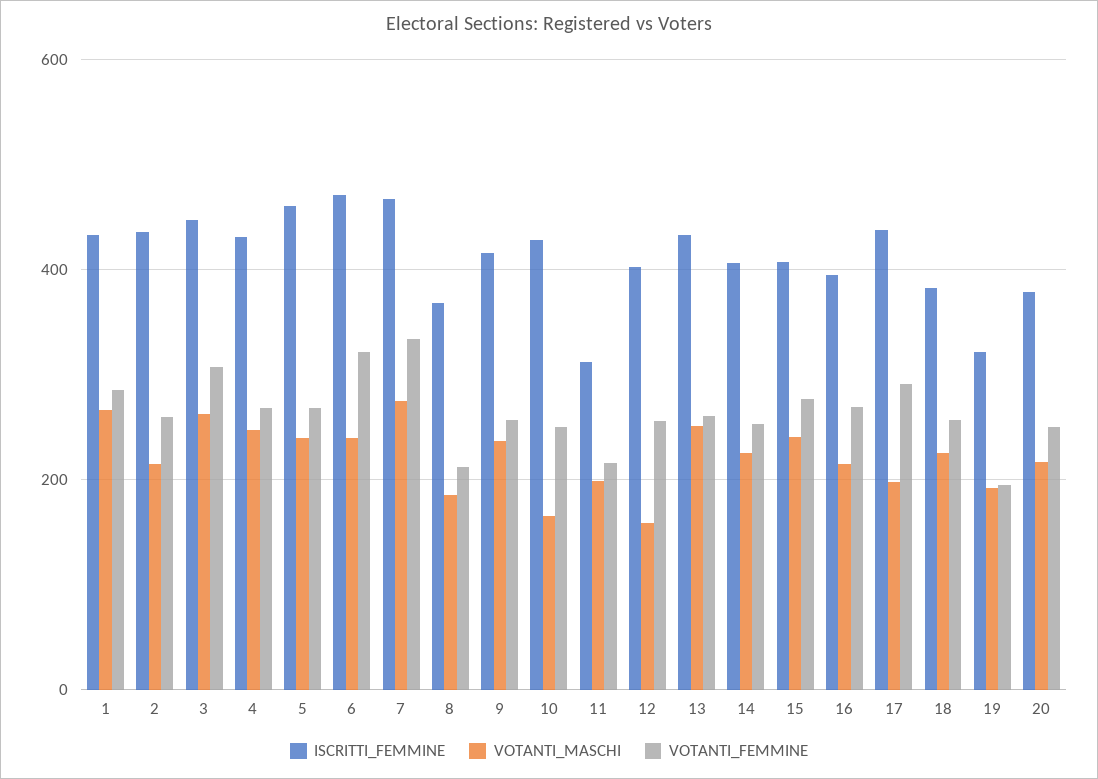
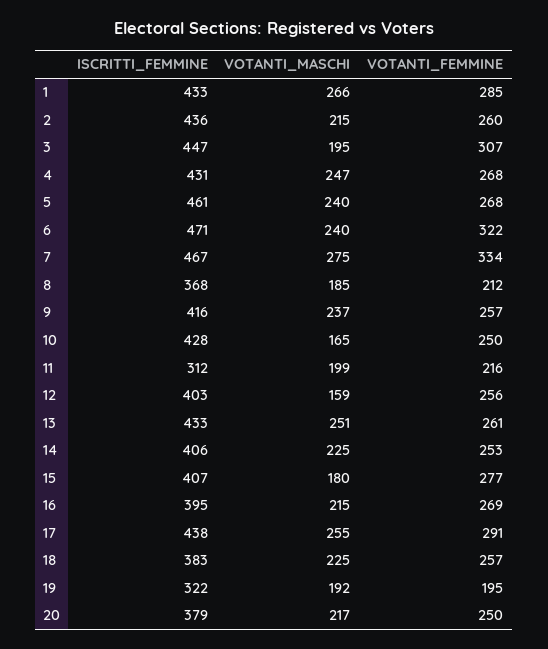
  {
    "ISCRITTI_FEMMINE": {
      "1": 433,
      "2": 436,
      "3": 447,
      "4": 431,
      "5": 461,
      "6": 471,
      "7": 467,
      "8": 368,
      "9": 416,
      "10": 428,
      "11": 312,
      "12": 403,
      "13": 433,
      "14": 406,
      "15": 407,
      "16": 395,
      "17": 438,
      "18": 383,
      "19": 322,
      "20": 379
    },
    "VOTANTI_MASCHI": {
      "1": 266,
      "2": 215,
-     "3": 260,
+     "3": 195,
      "4": 247,
      "5": 240,
      "6": 240,
      "7": 275,
      "8": 185,
      "9": 237,
      "10": 165,
      "11": 199,
      "12": 159,
      "13": 251,
      "14": 225,
-     "15": 240,
+     "15": 180,
      "16": 215,
-     "17": 200,
+     "17": 255,
      "18": 225,
      "19": 192,
      "20": 217
    },
    "VOTANTI_FEMMINE": {
      "1": 285,
      "2": 260,
      "3": 307,
      "4": 268,
      "5": 268,
      "6": 322,
      "7": 334,
      "8": 212,
      "9": 257,
      "10": 250,
      "11": 216,
      "12": 256,
      "13": 261,
      "14": 253,
      "15": 277,
      "16": 269,
      "17": 291,
      "18": 257,
      "19": 195,
      "20": 250
    }
  }

